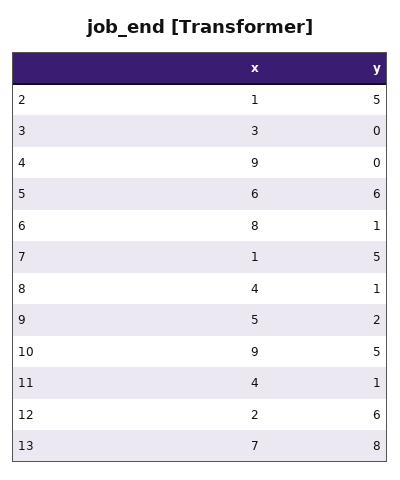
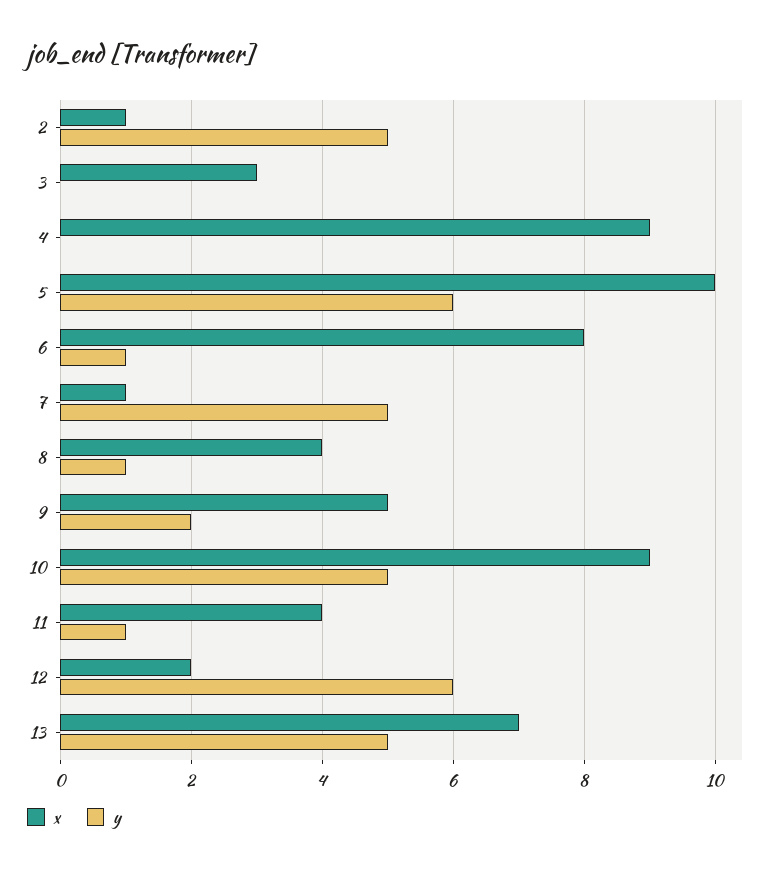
  {
    "x": {
      "2": 1,
      "3": 3,
      "4": 9,
-     "5": 6,
+     "5": 10,
      "6": 8,
      "7": 1,
      "8": 4,
      "9": 5,
      "10": 9,
      "11": 4,
      "12": 2,
      "13": 7
    },
    "y": {
      "2": 5,
      "3": 0,
      "4": 0,
      "5": 6,
      "6": 1,
      "7": 5,
      "8": 1,
      "9": 2,
      "10": 5,
      "11": 1,
      "12": 6,
-     "13": 8
+     "13": 5
    }
  }

